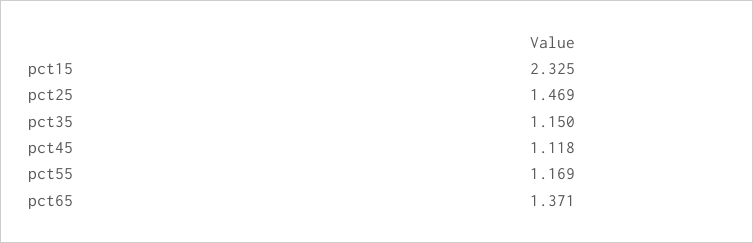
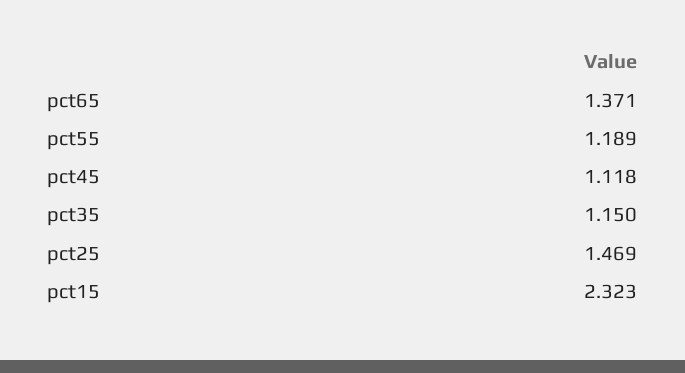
  {
-   "pct15": 2.325,
+   "pct15": 2.323,
    "pct25": 1.469,
    "pct35": 1.15,
    "pct45": 1.118,
-   "pct55": 1.169,
+   "pct55": 1.189,
    "pct65": 1.371
  }

